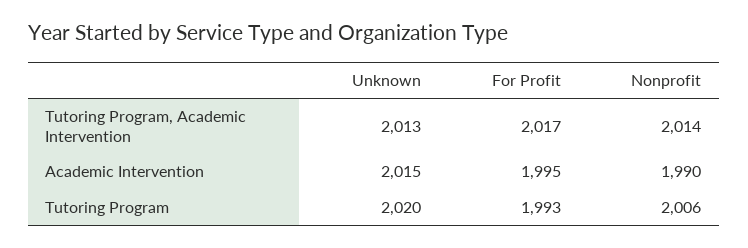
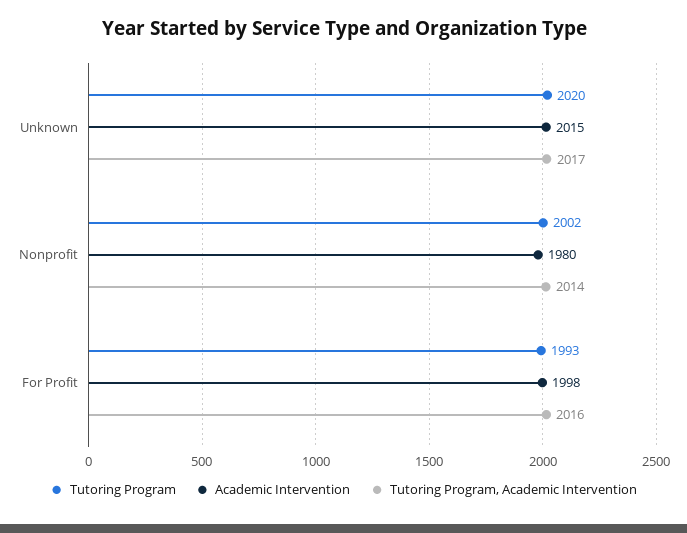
  {
    "Tutoring Program, Academic Intervention": {
-     "Unknown": 2013,
+     "Unknown": 2017,
-     "For Profit": 2017,
+     "For Profit": 2016,
      "Nonprofit": 2014
    },
    "Academic Intervention": {
      "Unknown": 2015,
-     "For Profit": 1995,
+     "For Profit": 1998,
-     "Nonprofit": 1990
+     "Nonprofit": 1980
    },
    "Tutoring Program": {
      "Unknown": 2020,
      "For Profit": 1993,
-     "Nonprofit": 2006
+     "Nonprofit": 2002
    }
  }

